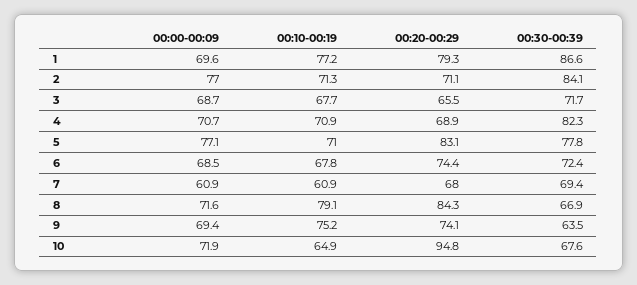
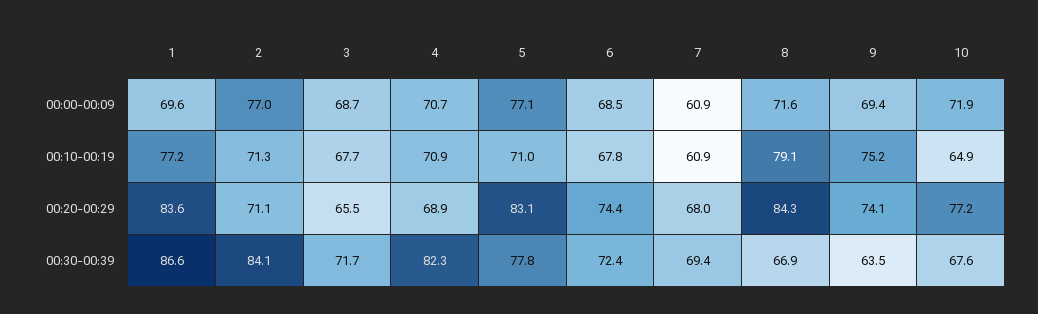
  {
    "00:00-00:09": {
      "1": 69.6,
      "2": 77,
      "3": 68.7,
      "4": 70.7,
      "5": 77.1,
      "6": 68.5,
      "7": 60.9,
      "8": 71.6,
      "9": 69.4,
      "10": 71.9
    },
    "00:10-00:19": {
      "1": 77.2,
      "2": 71.3,
      "3": 67.7,
      "4": 70.9,
      "5": 71,
      "6": 67.8,
      "7": 60.9,
      "8": 79.1,
      "9": 75.2,
      "10": 64.9
    },
    "00:20-00:29": {
-     "1": 79.3,
+     "1": 83.6,
      "2": 71.1,
      "3": 65.5,
      "4": 68.9,
      "5": 83.1,
      "6": 74.4,
      "7": 68,
      "8": 84.3,
      "9": 74.1,
-     "10": 94.8
+     "10": 77.2
    },
    "00:30-00:39": {
      "1": 86.6,
      "2": 84.1,
      "3": 71.7,
      "4": 82.3,
      "5": 77.8,
      "6": 72.4,
      "7": 69.4,
      "8": 66.9,
      "9": 63.5,
      "10": 67.6
    }
  }

